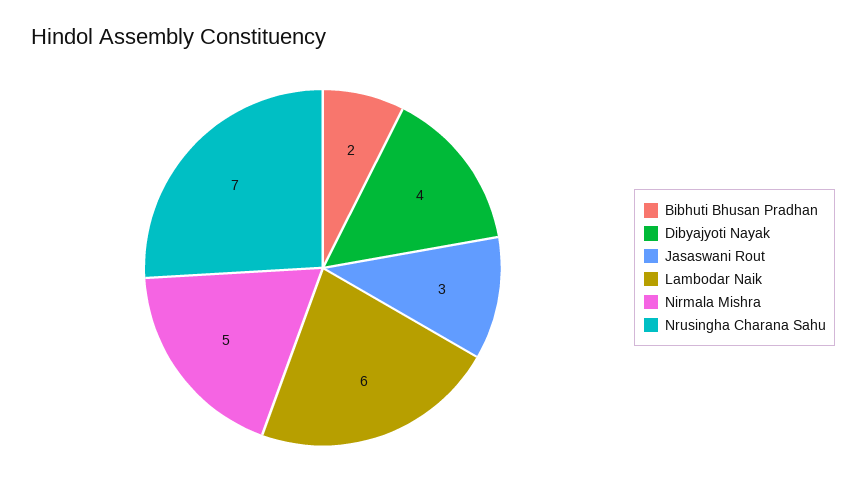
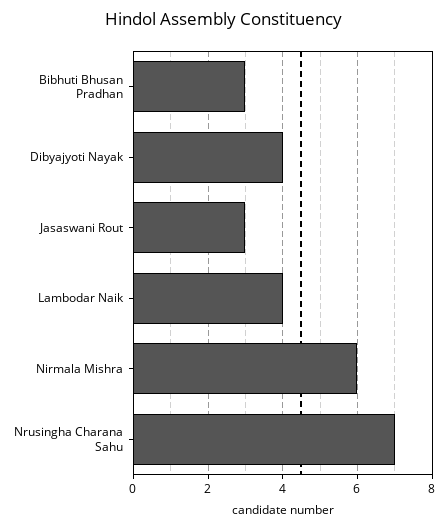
  {
-   "Bibhuti Bhusan Pradhan": 2,
+   "Bibhuti Bhusan Pradhan": 3,
    "Dibyajyoti Nayak": 4,
    "Jasaswani Rout": 3,
-   "Lambodar Naik": 6,
+   "Lambodar Naik": 4,
-   "Nirmala Mishra": 5,
+   "Nirmala Mishra": 6,
    "Nrusingha Charana Sahu": 7
  }

